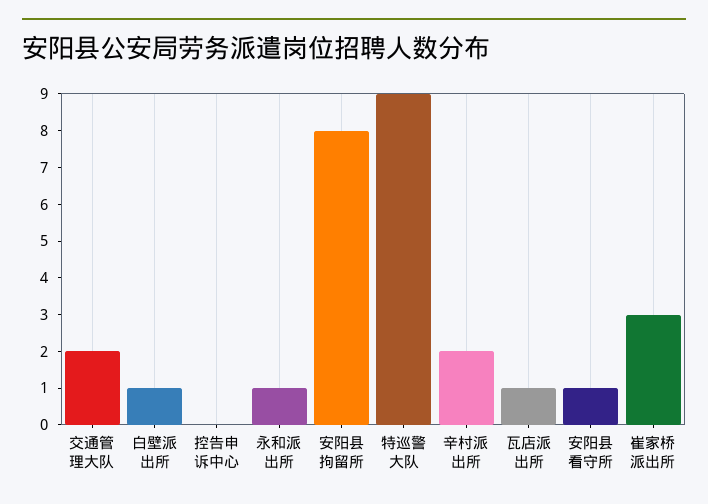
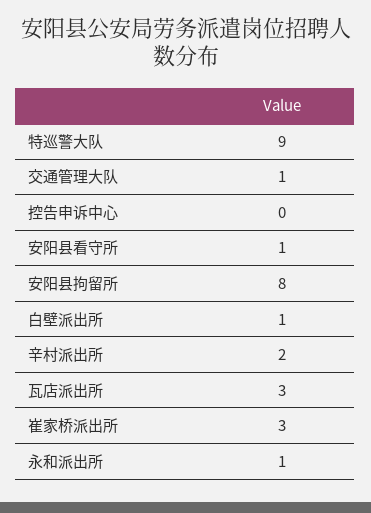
  {
-   "交通管理大队": 2,
+   "交通管理大队": 1,
    "白壁派出所": 1,
    "控告申诉中心": 0,
    "永和派出所": 1,
    "安阳县拘留所": 8,
    "特巡警大队": 9,
    "辛村派出所": 2,
-   "瓦店派出所": 1,
+   "瓦店派出所": 3,
    "安阳县看守所": 1,
    "崔家桥派出所": 3
  }

